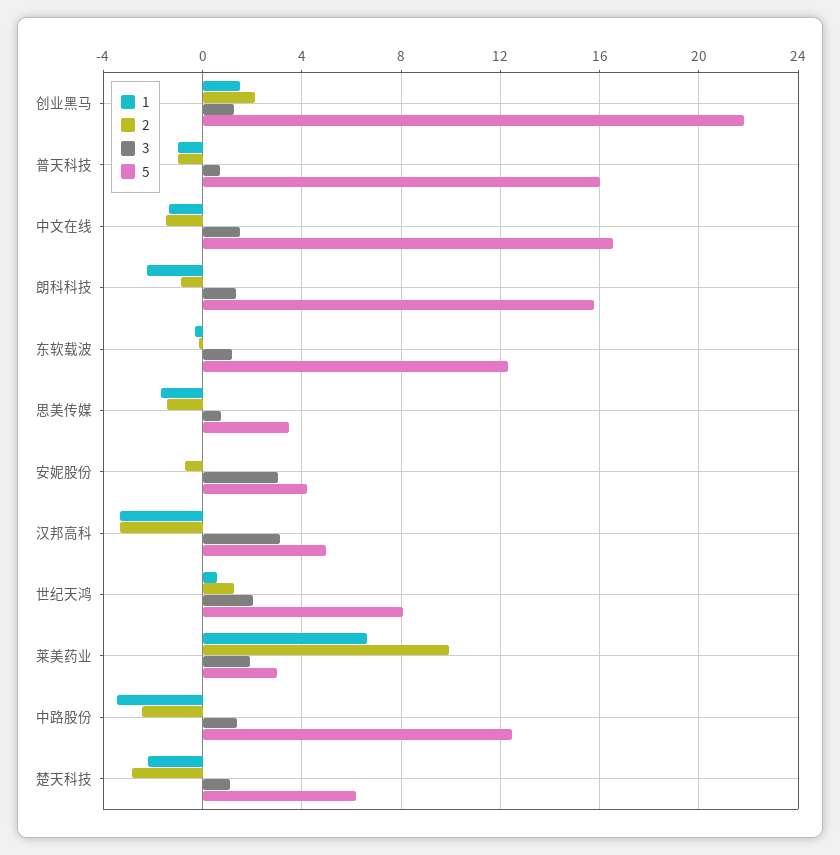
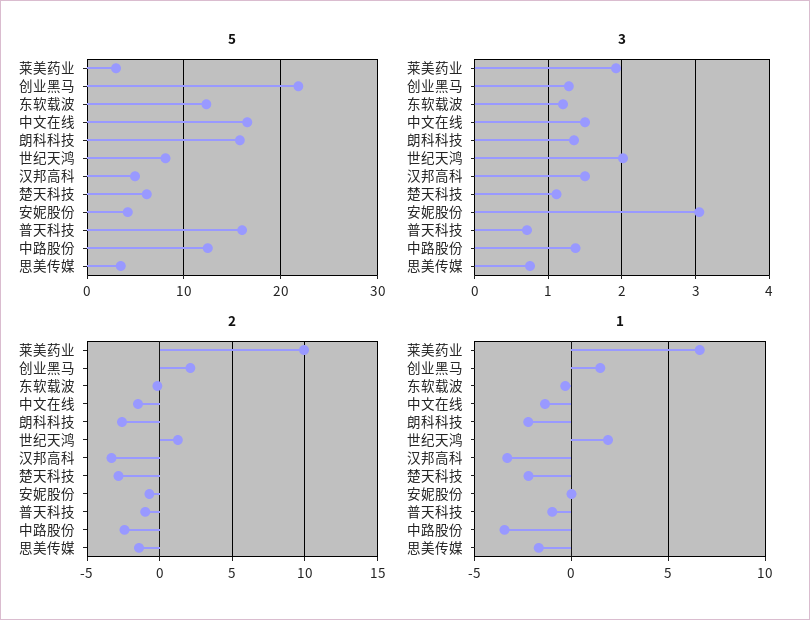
  {
    "1": {
      "创业黑马": 1.5,
      "普天科技": -1,
      "中文在线": -1.5,
      "朗科科技": -2,
      "东软载波": -0.5,
      "思美传媒": -1.5,
      "安妮股份": 0,
      "汉邦高科": -3.5,
-     "世纪天鸿": 0.5,
+     "世纪天鸿": 2,
      "莱美药业": 6.5,
      "中路股份": -3.5,
      "楚天科技": -2
    },
    "2": {
      "创业黑马": 2,
      "普天科技": -1,
      "中文在线": -1.5,
-     "朗科科技": -1,
+     "朗科科技": -2.5,
      "东软载波": 0,
      "思美传媒": -1.5,
      "安妮股份": -0.5,
      "汉邦高科": -3.5,
      "世纪天鸿": 1.5,
      "莱美药业": 10,
      "中路股份": -2.5,
      "楚天科技": -3
    },
    "3": {
      "创业黑马": 1.3,
      "普天科技": 0.7,
      "中文在线": 1.5,
      "朗科科技": 1.4,
      "东软载波": 1.2,
      "思美传媒": 0.8,
      "安妮股份": 3.1,
-     "汉邦高科": 3,
+     "汉邦高科": 1.5,
      "世纪天鸿": 2,
      "莱美药业": 1.9,
      "中路股份": 1.4,
      "楚天科技": 1.1
    },
    "5": {
      "创业黑马": 22,
      "普天科技": 16,
      "中文在线": 16.5,
      "朗科科技": 16,
      "东软载波": 12.5,
      "思美传媒": 3.5,
      "安妮股份": 4,
      "汉邦高科": 5,
      "世纪天鸿": 8,
      "莱美药业": 3,
      "中路股份": 12.5,
      "楚天科技": 6
    }
  }

